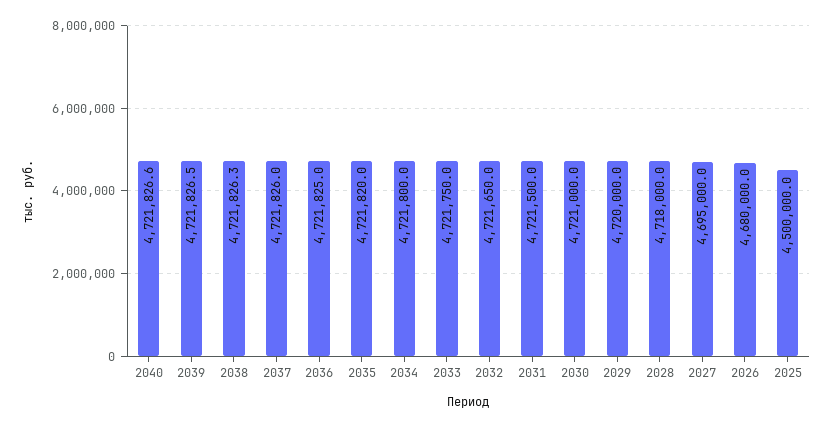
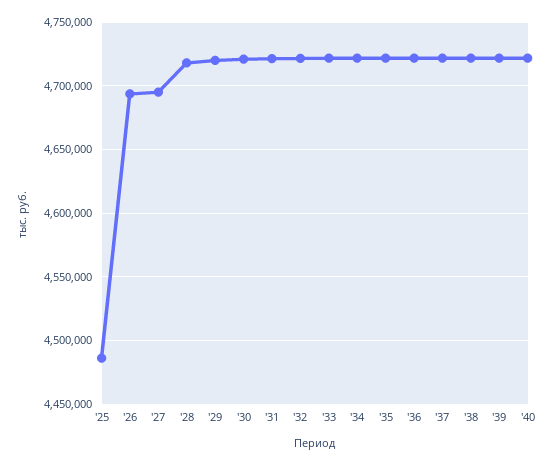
  {
    "2040": 4721826.6,
    "2039": 4721826.5,
    "2038": 4721826.3,
    "2037": 4721826,
    "2036": 4721825,
    "2035": 4721820,
    "2034": 4721800,
    "2033": 4721750,
    "2032": 4721650,
    "2031": 4721500,
    "2030": 4721000,
    "2029": 4720000,
    "2028": 4718000,
    "2027": 4695000,
-   "2026": 4680000,
+   "2026": 4695000,
-   "2025": 4500000
+   "2025": 4485000
  }

